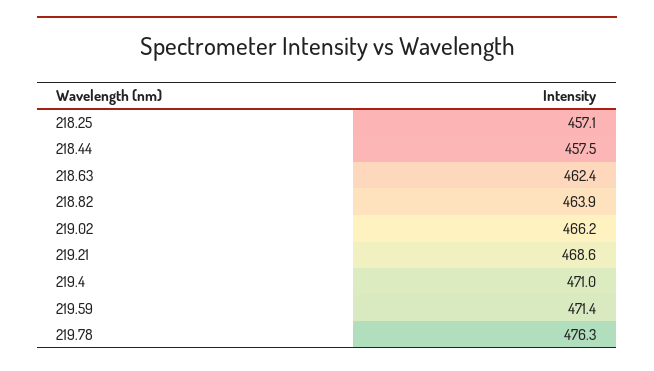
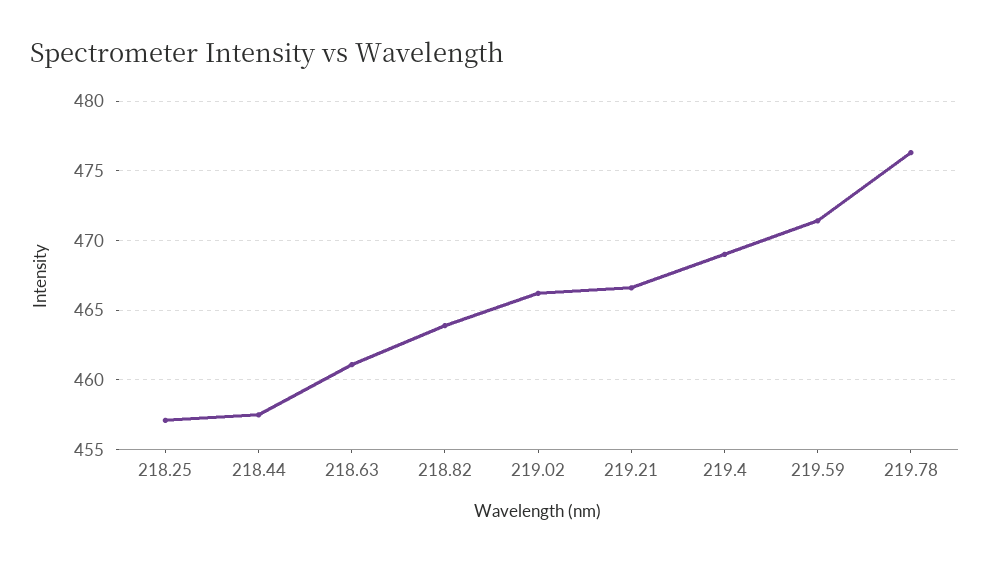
  {
    "218.25": 457.1,
    "218.44": 457.5,
-   "218.63": 462.4,
+   "218.63": 461,
    "218.82": 463.9,
    "219.02": 466.2,
-   "219.21": 468.6,
+   "219.21": 466.5,
-   "219.4": 471,
+   "219.4": 469,
    "219.59": 471.4,
    "219.78": 476.3
  }

